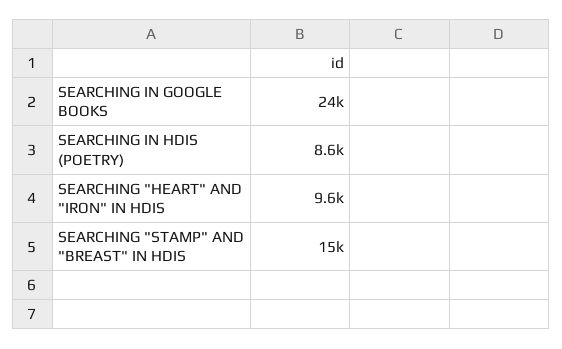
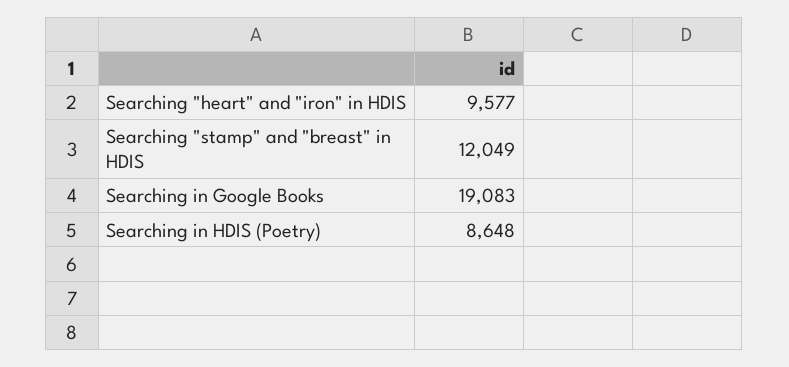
  {
-   "SEARCHING IN GOOGLE BOOKS": 24000,
+   "SEARCHING IN GOOGLE BOOKS": 19083,
    "SEARCHING IN HDIS (POETRY)": 8648,
    "SEARCHING \"HEART\" AND \"IRON\" IN HDIS": 9577,
-   "SEARCHING \"STAMP\" AND \"BREAST\" IN HDIS": 15000
+   "SEARCHING \"STAMP\" AND \"BREAST\" IN HDIS": 12049
  }

